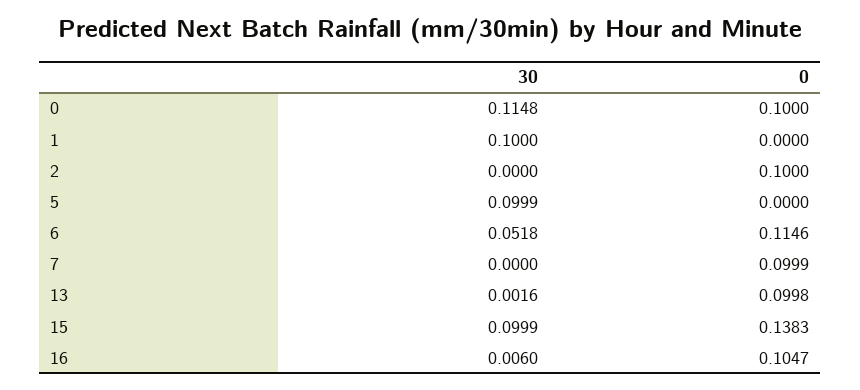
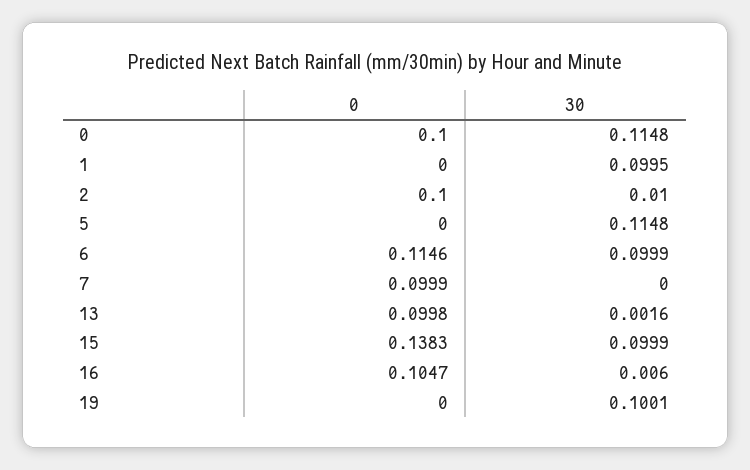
  {
    "30": {
      "0": 0.1148,
-     "1": 0.1,
+     "1": 0.0995,
-     "2": 0,
+     "2": 0.01,
-     "5": 0.0999,
+     "5": 0.1148,
-     "6": 0.0518,
+     "6": 0.0999,
      "7": 0,
      "13": 0.0016,
      "15": 0.0999,
-     "16": 0.006
+     "16": 0.006,
+     "19": 0.1001
    },
    "0": {
      "0": 0.1,
      "1": 0,
      "2": 0.1,
      "5": 0,
      "6": 0.1146,
      "7": 0.0999,
      "13": 0.0998,
      "15": 0.1383,
-     "16": 0.1047
+     "16": 0.1047,
+     "19": 0
    }
  }

